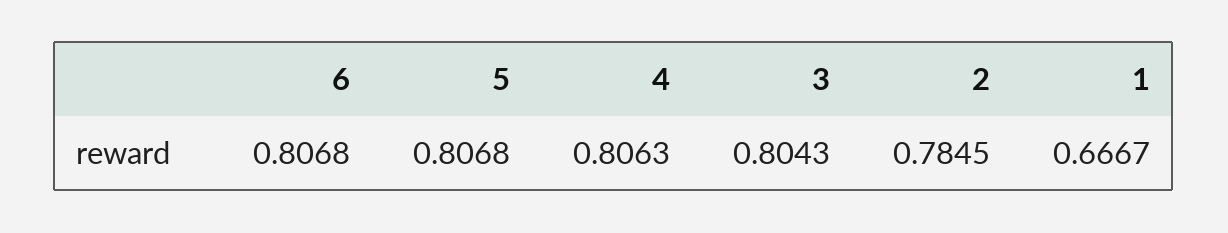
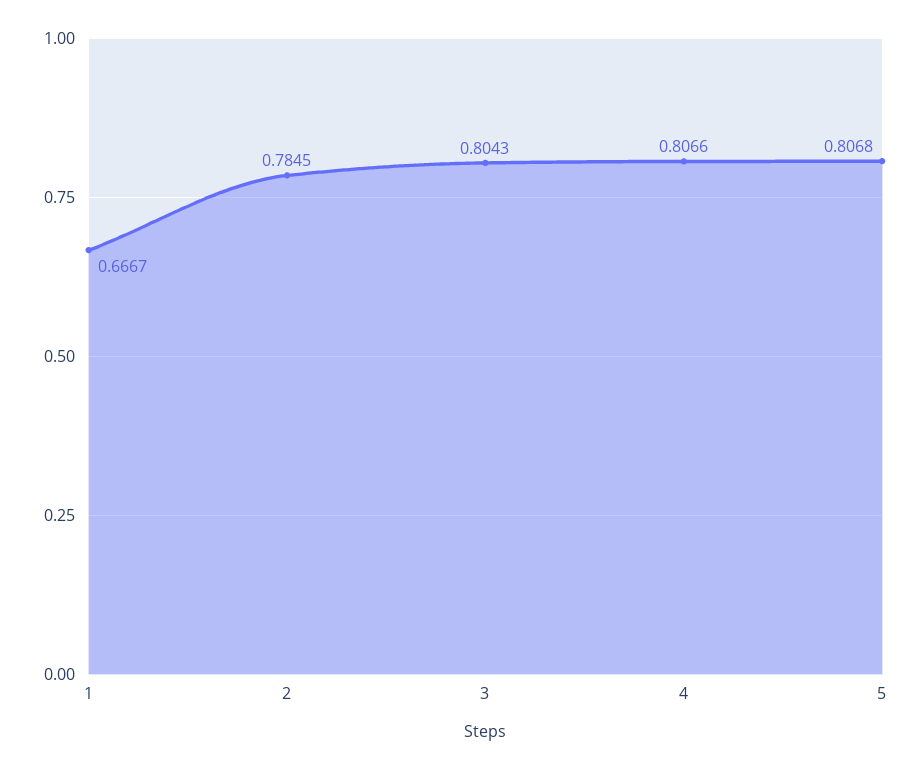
  {
-   "6": 0.8068,
    "5": 0.8068,
-   "4": 0.8063,
+   "4": 0.8066,
    "3": 0.8043,
    "2": 0.7845,
    "1": 0.6667
  }

